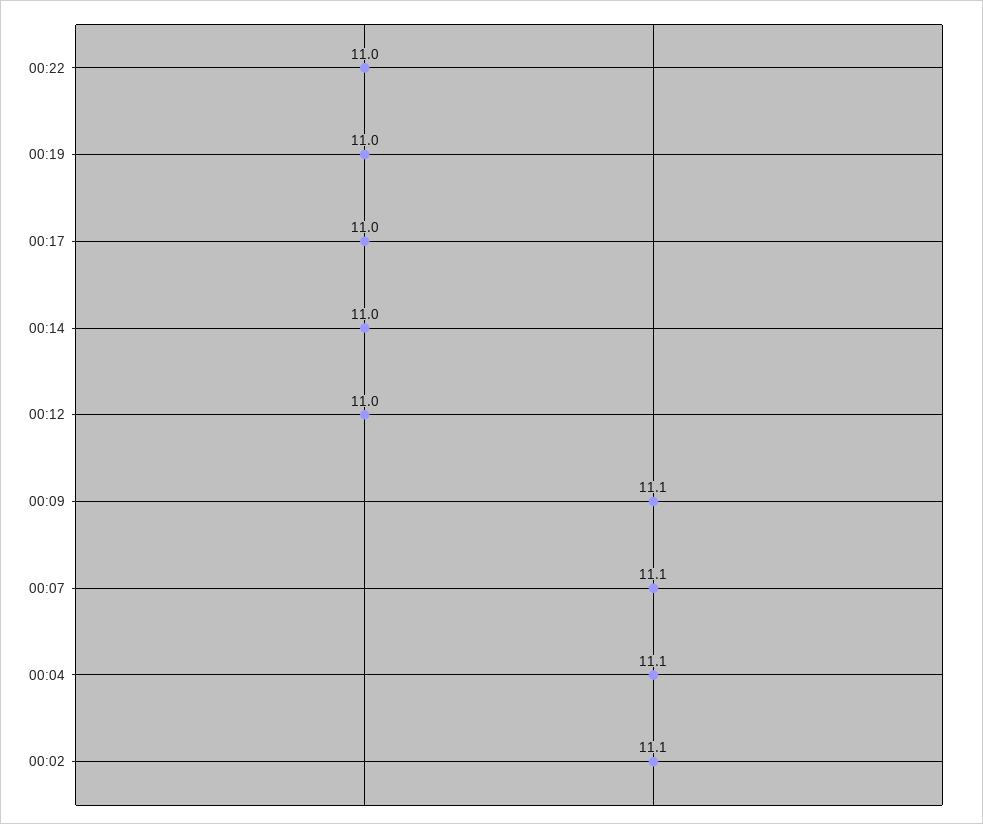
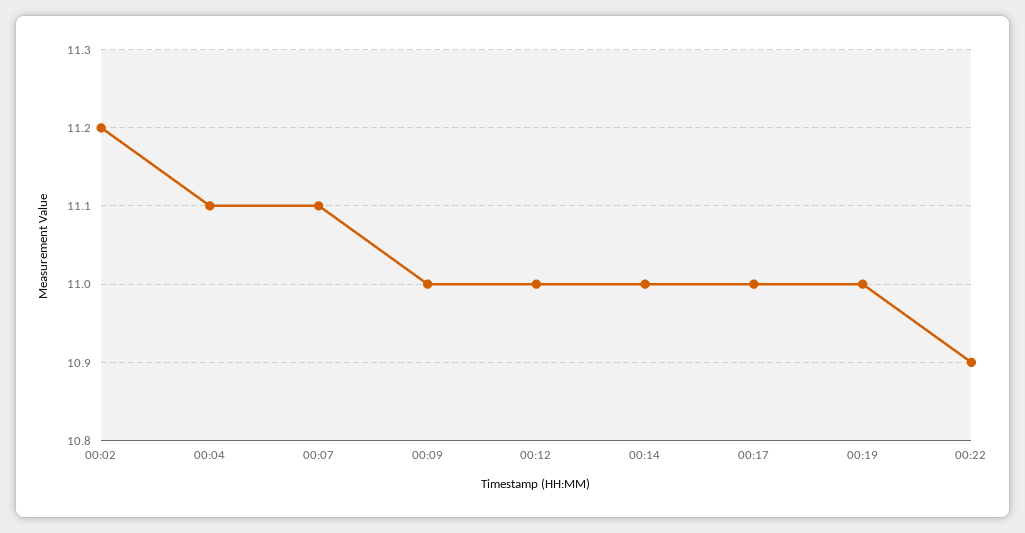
  {
-   "00:22": 11,
+   "00:22": 10.9,
    "00:19": 11,
    "00:17": 11,
    "00:14": 11,
    "00:12": 11,
-   "00:09": 11.1,
+   "00:09": 11,
    "00:07": 11.1,
    "00:04": 11.1,
-   "00:02": 11.1
+   "00:02": 11.2
  }

